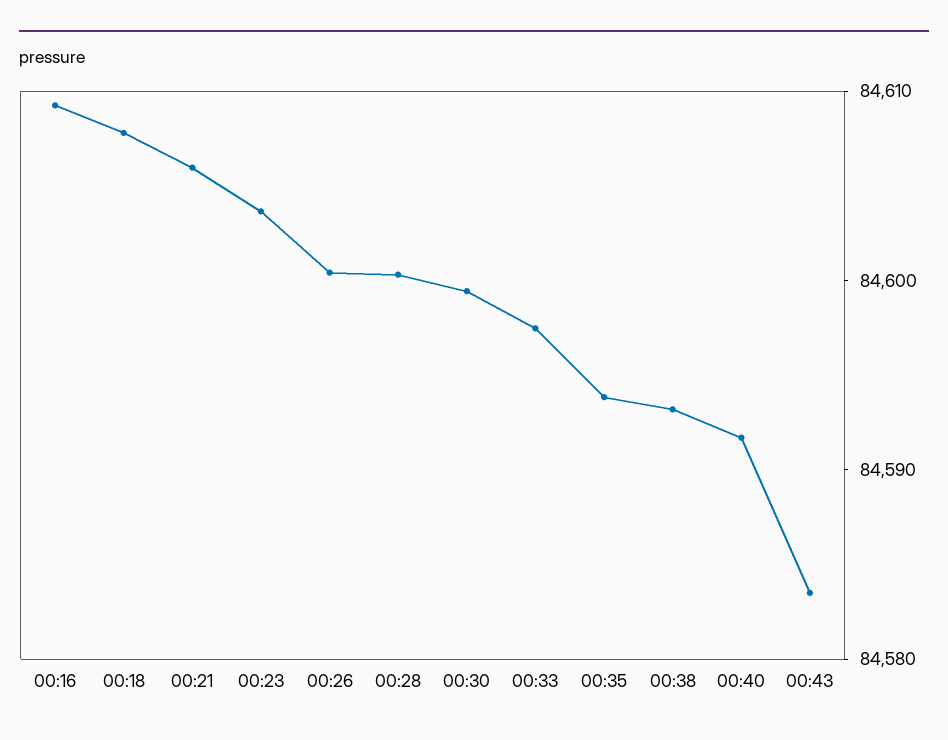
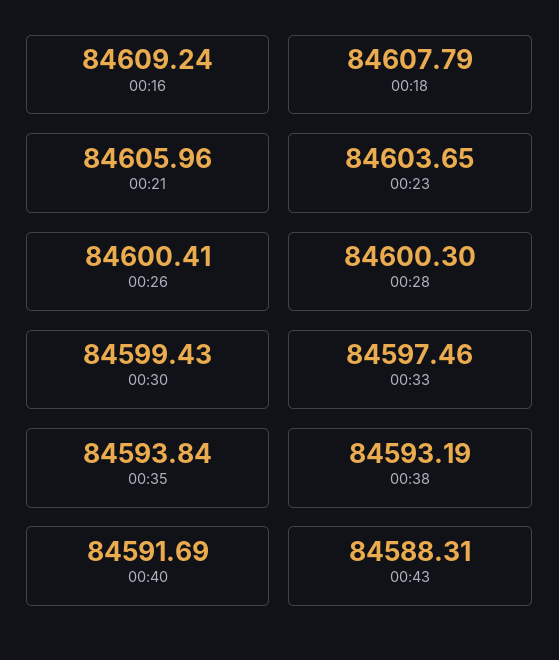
  {
    "00:16": 84609.24,
    "00:18": 84607.79,
    "00:21": 84605.96,
    "00:23": 84603.65,
    "00:26": 84600.41,
    "00:28": 84600.3,
    "00:30": 84599.43,
    "00:33": 84597.46,
    "00:35": 84593.84,
    "00:38": 84593.19,
    "00:40": 84591.69,
-   "00:43": 84584
+   "00:43": 84588.31
  }

